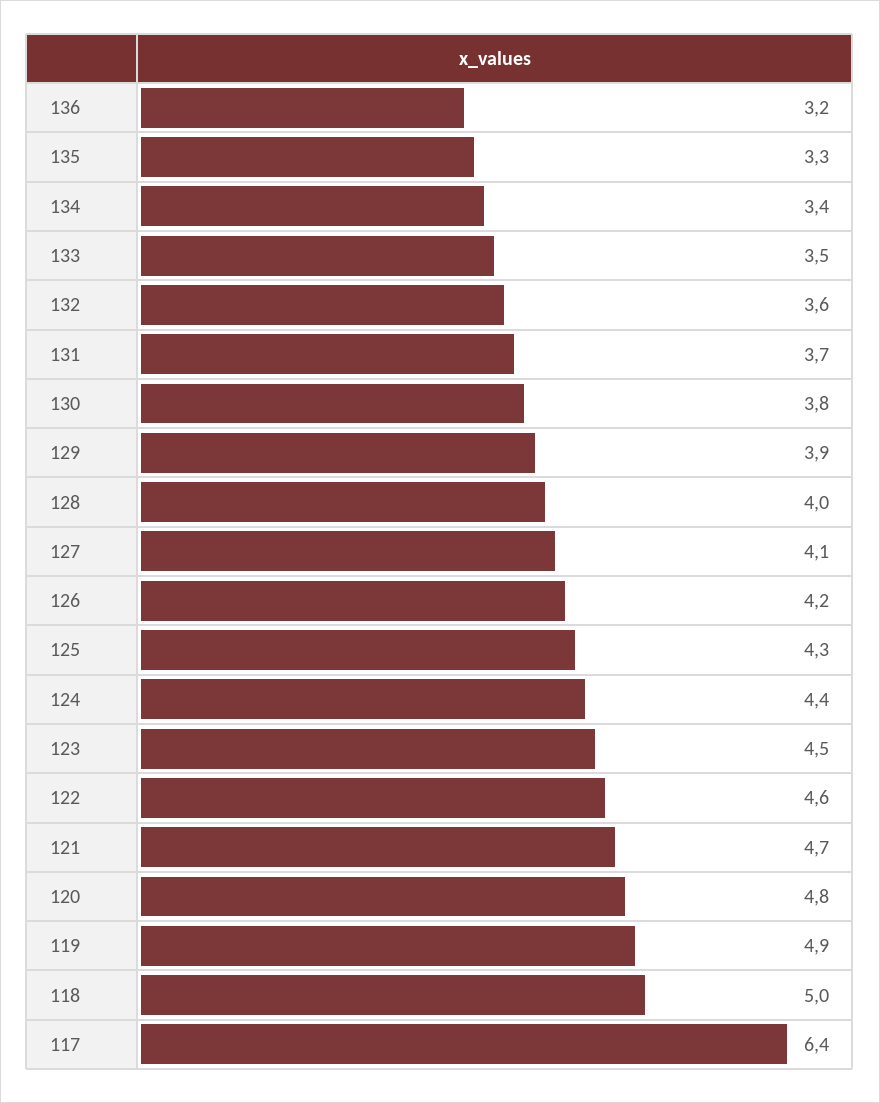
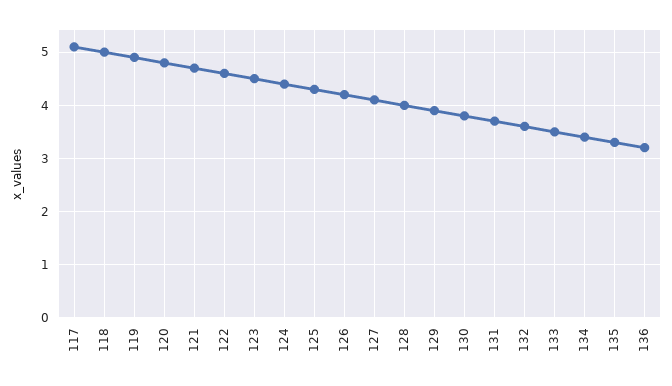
  {
    "136": 3.2,
    "135": 3.3,
    "134": 3.4,
    "133": 3.5,
    "132": 3.6,
    "131": 3.7,
    "130": 3.8,
    "129": 3.9,
    "128": 4,
    "127": 4.1,
    "126": 4.2,
    "125": 4.3,
    "124": 4.4,
    "123": 4.5,
    "122": 4.6,
    "121": 4.7,
    "120": 4.8,
    "119": 4.9,
    "118": 5,
-   "117": 6.4
+   "117": 5
  }

